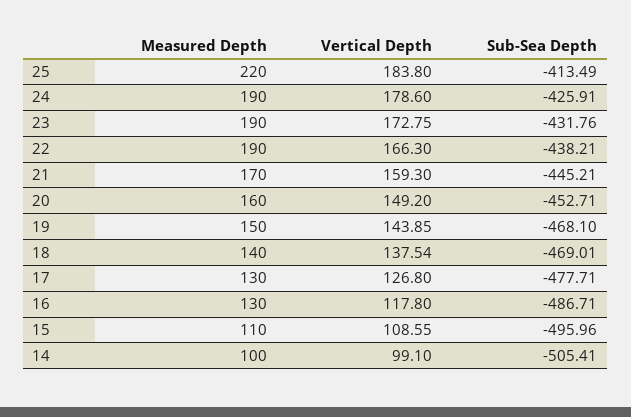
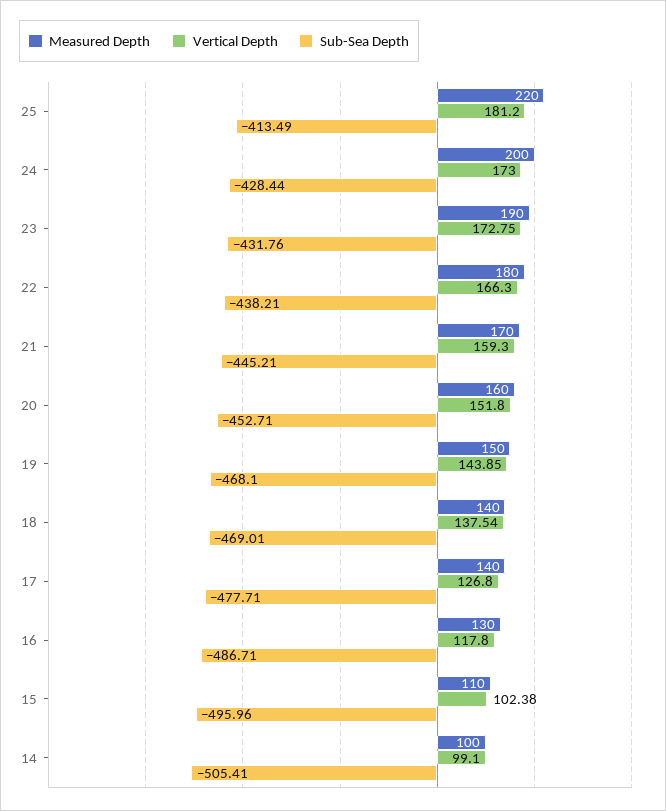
  {
    "Measured Depth": {
      "25": 220,
-     "24": 190,
+     "24": 200,
      "23": 190,
-     "22": 190,
+     "22": 180,
      "21": 170,
      "20": 160,
      "19": 150,
      "18": 140,
-     "17": 130,
+     "17": 140,
      "16": 130,
      "15": 110,
      "14": 100
    },
    "Vertical Depth": {
-     "25": 183.8,
+     "25": 181.2,
-     "24": 178.6,
+     "24": 173,
      "23": 172.75,
      "22": 166.3,
      "21": 159.3,
-     "20": 149.2,
+     "20": 151.8,
      "19": 143.85,
      "18": 137.54,
      "17": 126.8,
      "16": 117.8,
-     "15": 108.55,
+     "15": 102.38,
      "14": 99.1
    },
    "Sub-Sea Depth": {
      "25": -413.49,
-     "24": -425.91,
+     "24": -428.44,
      "23": -431.76,
      "22": -438.21,
      "21": -445.21,
      "20": -452.71,
      "19": -468.1,
      "18": -469.01,
      "17": -477.71,
      "16": -486.71,
      "15": -495.96,
      "14": -505.41
    }
  }

